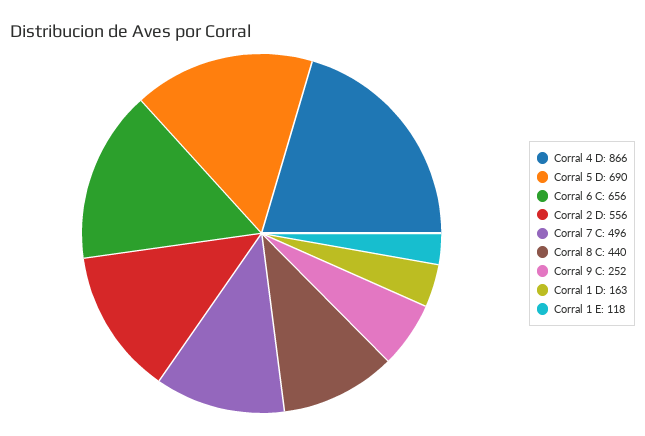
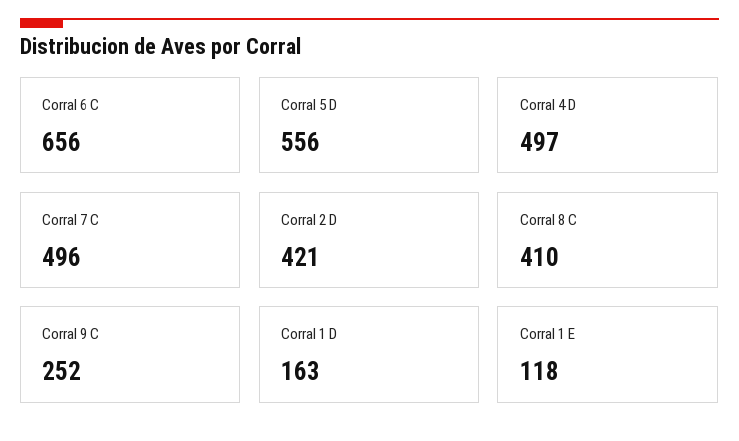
  {
-   "Corral 4 D": 866,
+   "Corral 4 D": 497,
-   "Corral 5 D": 690,
+   "Corral 5 D": 556,
    "Corral 6 C": 656,
-   "Corral 2 D": 556,
+   "Corral 2 D": 421,
    "Corral 7 C": 496,
-   "Corral 8 C": 440,
+   "Corral 8 C": 410,
    "Corral 9 C": 252,
    "Corral 1 D": 163,
    "Corral 1 E": 118
  }

